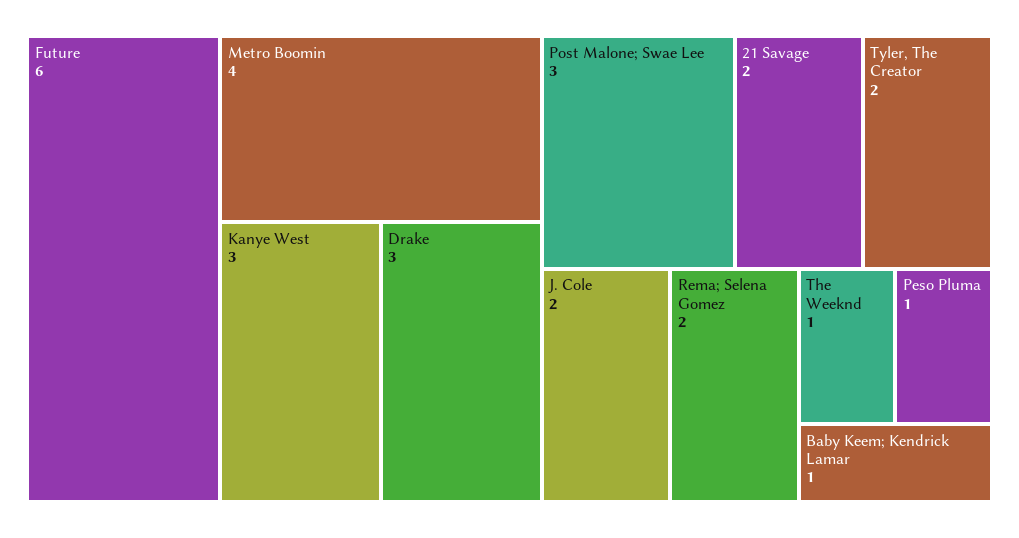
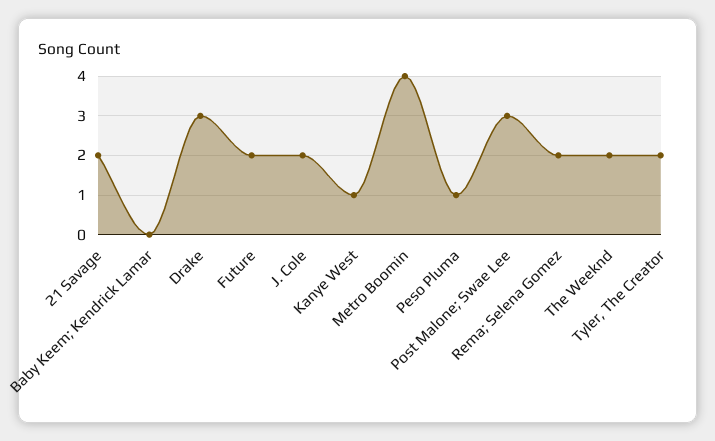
  {
-   "Future": 6,
+   "Future": 2,
    "Metro Boomin": 4,
-   "Kanye West": 3,
+   "Kanye West": 1,
    "Drake": 3,
    "Post Malone; Swae Lee": 3,
    "21 Savage": 2,
    "Tyler, The Creator": 2,
    "J. Cole": 2,
    "Rema; Selena Gomez": 2,
-   "The Weeknd": 1,
+   "The Weeknd": 2,
    "Peso Pluma": 1,
-   "Baby Keem; Kendrick Lamar": 1
+   "Baby Keem; Kendrick Lamar": 0
  }

